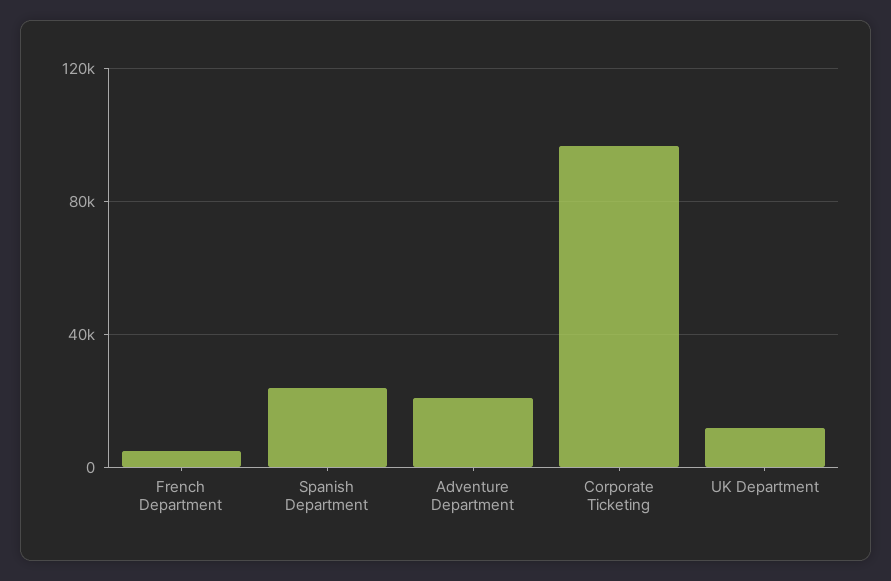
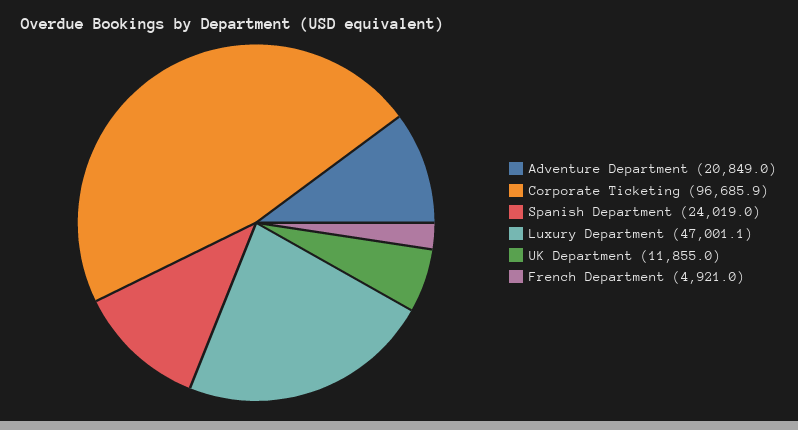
  {
    "French Department": 4921,
    "Spanish Department": 24019,
    "Adventure Department": 20849,
    "Corporate Ticketing": 96685.9,
-   "UK Department": 11855
+   "UK Department": 11855,
+   "Luxury Department": 47001.1
  }

